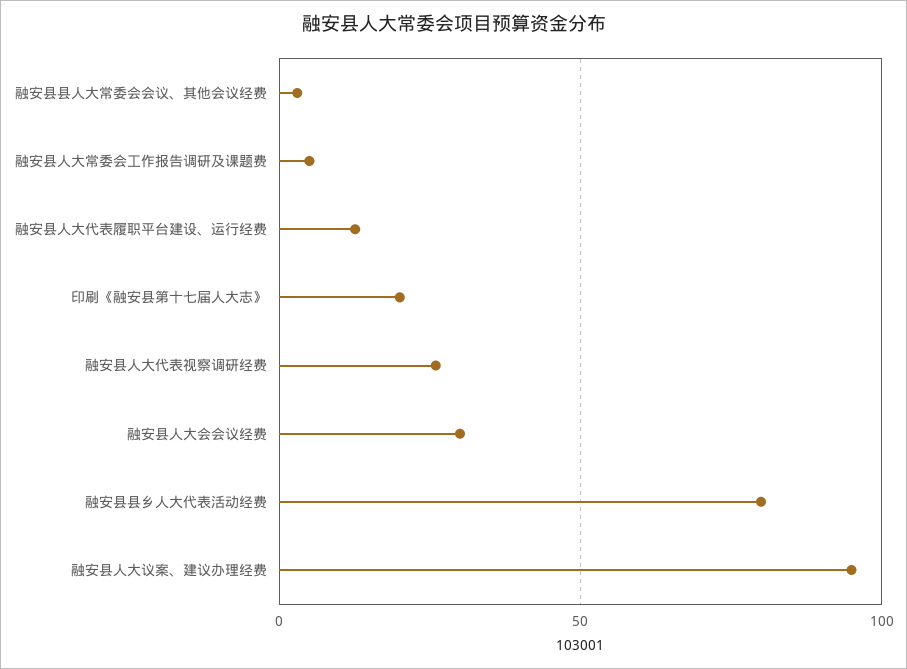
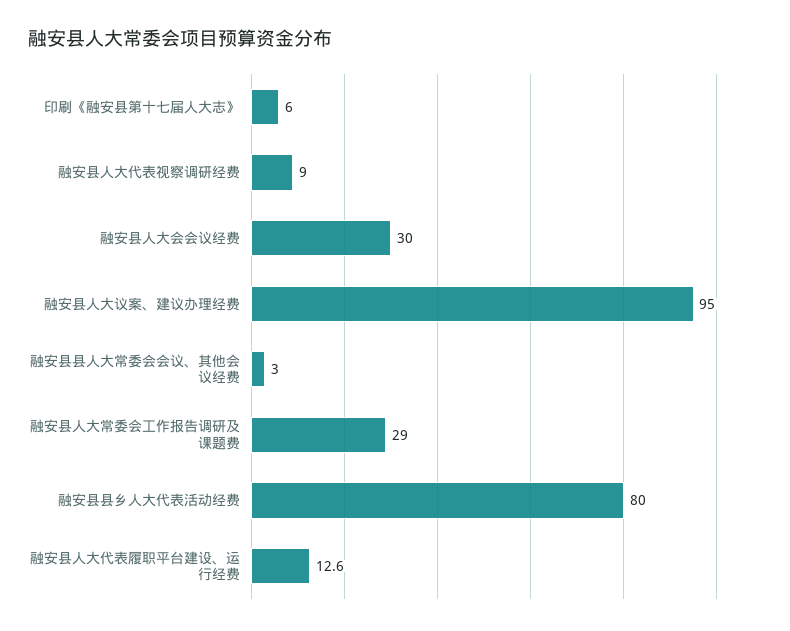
  {
    "融安县县人大常委会会议、其他会议经费": 3,
-   "融安县人大常委会工作报告调研及课题费": 5,
+   "融安县人大常委会工作报告调研及课题费": 29,
    "融安县人大代表履职平台建设、运行经费": 12.6,
-   "印刷《融安县第十七届人大志》": 20,
+   "印刷《融安县第十七届人大志》": 6,
-   "融安县人大代表视察调研经费": 25,
+   "融安县人大代表视察调研经费": 9,
    "融安县人大会会议经费": 30,
    "融安县县乡人大代表活动经费": 80,
    "融安县人大议案、建议办理经费": 95
  }

